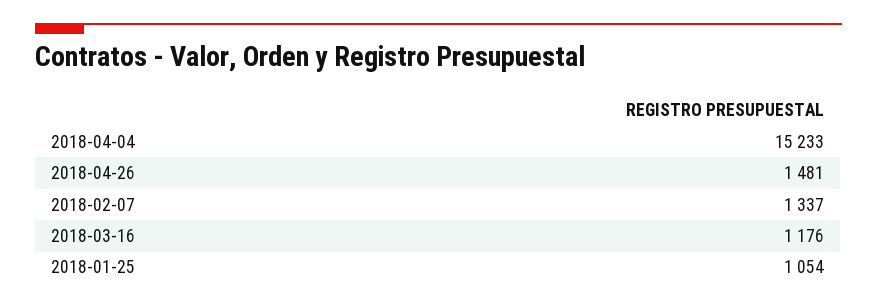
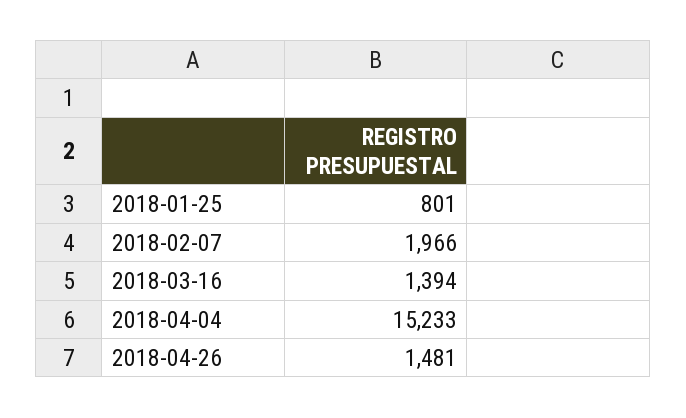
  {
    "2018-04-04": 15233,
    "2018-04-26": 1481,
-   "2018-02-07": 1337,
+   "2018-02-07": 1966,
-   "2018-03-16": 1176,
+   "2018-03-16": 1394,
-   "2018-01-25": 1054
+   "2018-01-25": 801
  }

